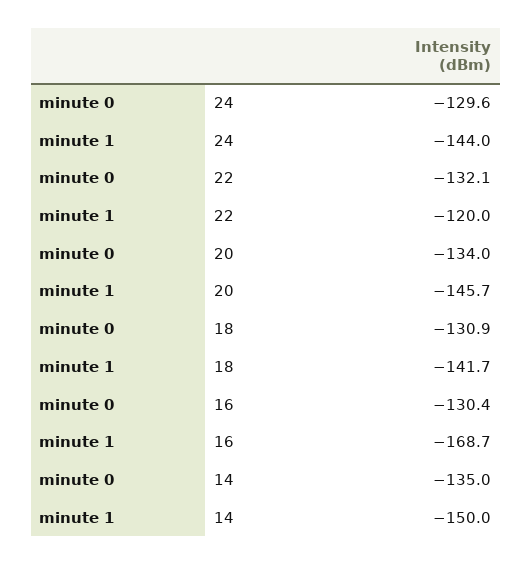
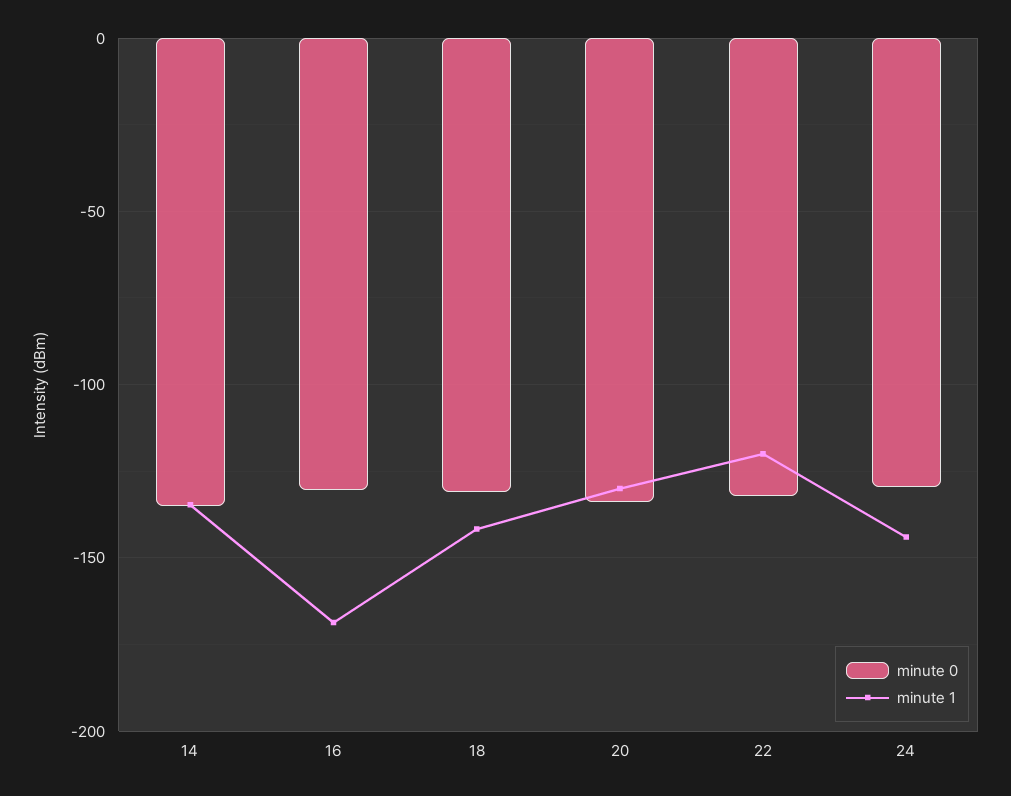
  {
    "minute 0": {
      "24": -129.6,
      "22": -132.1,
      "20": -134,
      "18": -130.9,
      "16": -130.4,
      "14": -135
    },
    "minute 1": {
      "24": -144,
      "22": -120,
-     "20": -145.7,
+     "20": -130,
      "18": -141.7,
      "16": -168.7,
-     "14": -150
+     "14": -135
    }
  }

